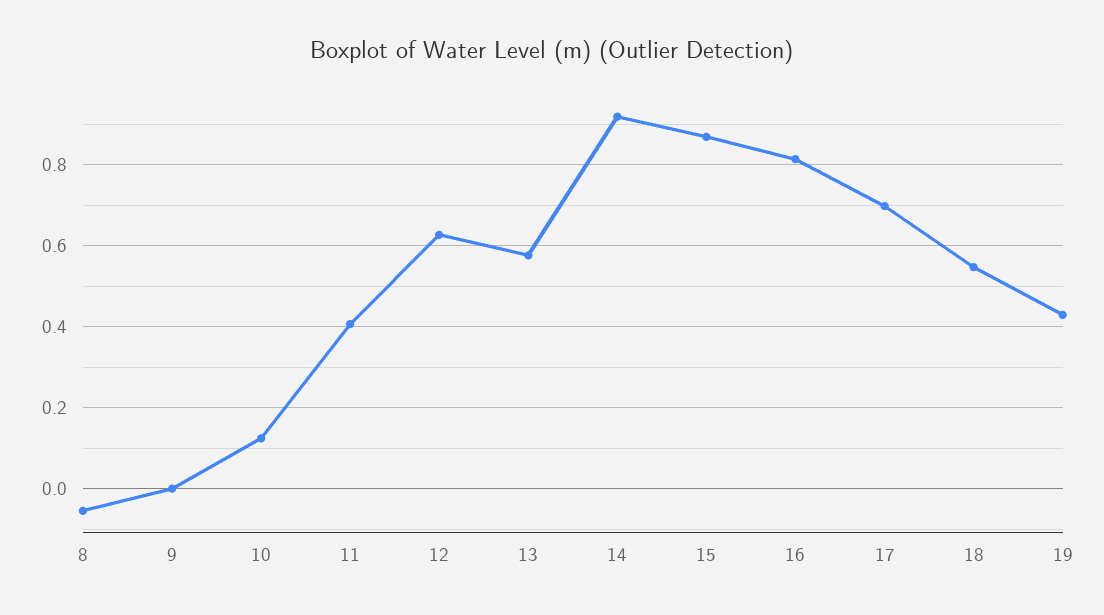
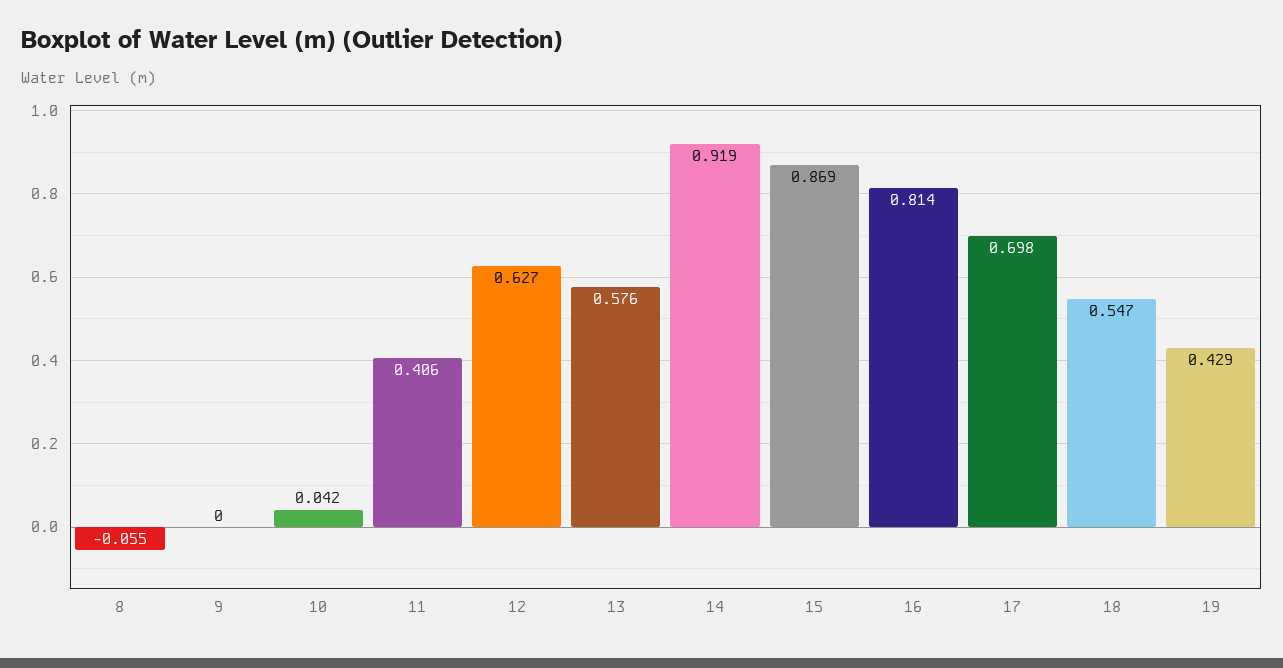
  {
    "8": -0.055,
    "9": 0,
-   "10": 0.12,
+   "10": 0.042,
    "11": 0.406,
    "12": 0.627,
    "13": 0.576,
    "14": 0.919,
    "15": 0.869,
    "16": 0.814,
    "17": 0.698,
    "18": 0.547,
    "19": 0.429
  }

